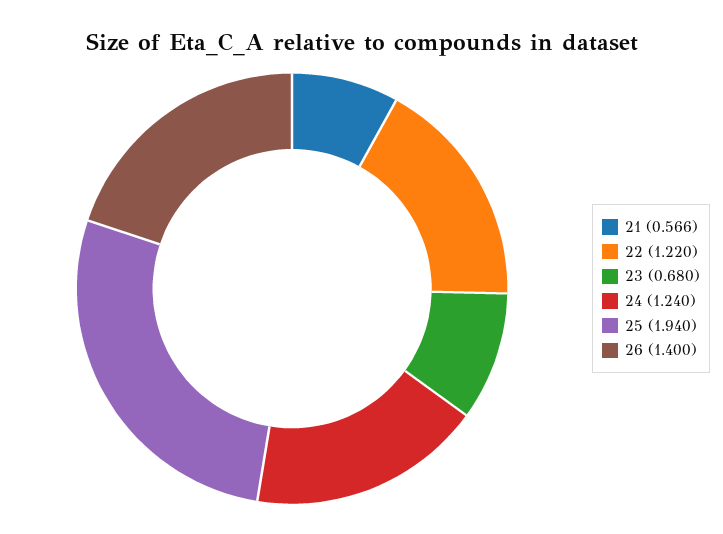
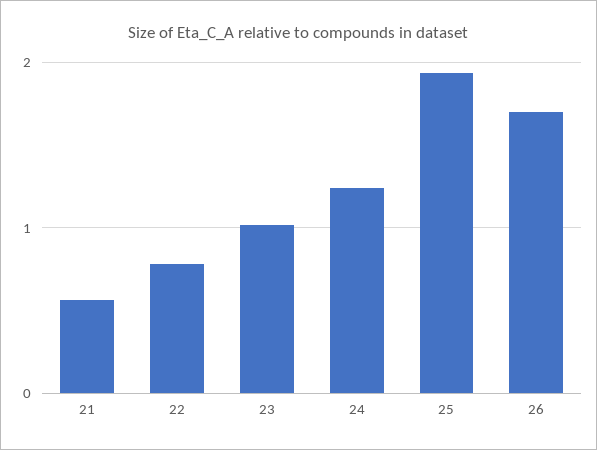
  {
    "21": 0.566,
-   "22": 1.22,
+   "22": 0.8,
-   "23": 0.68,
+   "23": 1,
    "24": 1.24,
    "25": 1.94,
-   "26": 1.4
+   "26": 1.7
  }

